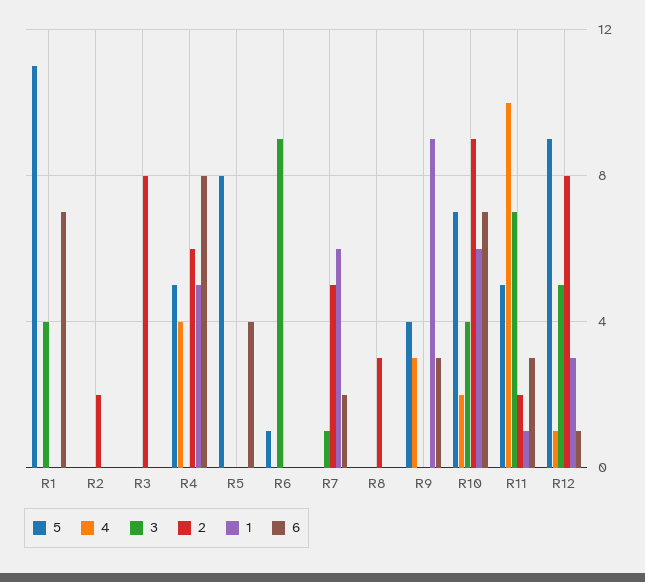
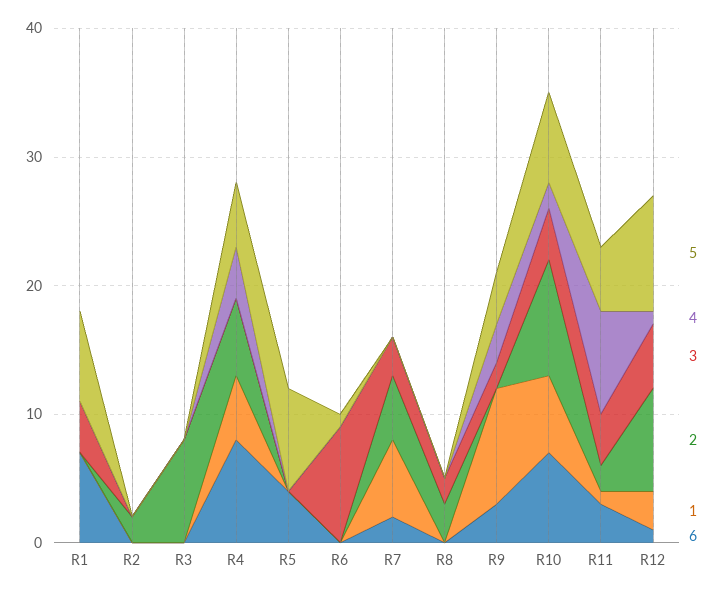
  {
    "5": {
-     "R1": 11,
+     "R1": 7,
      "R2": 0,
      "R3": 0,
      "R4": 5,
      "R5": 8,
      "R6": 1,
      "R7": 0,
      "R8": 0,
      "R9": 4,
      "R10": 7,
      "R11": 5,
      "R12": 9
    },
    "4": {
      "R1": 0,
      "R2": 0,
      "R3": 0,
      "R4": 4,
      "R5": 0,
      "R6": 0,
      "R7": 0,
      "R8": 0,
      "R9": 3,
      "R10": 2,
-     "R11": 10,
+     "R11": 8,
      "R12": 1
    },
    "3": {
      "R1": 4,
      "R2": 0,
      "R3": 0,
      "R4": 0,
      "R5": 0,
      "R6": 9,
-     "R7": 1,
+     "R7": 3,
-     "R8": 0,
+     "R8": 2,
-     "R9": 0,
+     "R9": 2,
      "R10": 4,
-     "R11": 7,
+     "R11": 4,
      "R12": 5
    },
    "2": {
      "R1": 0,
      "R2": 2,
      "R3": 8,
      "R4": 6,
      "R5": 0,
      "R6": 0,
      "R7": 5,
      "R8": 3,
      "R9": 0,
      "R10": 9,
      "R11": 2,
      "R12": 8
    },
    "1": {
      "R1": 0,
      "R2": 0,
      "R3": 0,
      "R4": 5,
      "R5": 0,
      "R6": 0,
      "R7": 6,
      "R8": 0,
      "R9": 9,
      "R10": 6,
      "R11": 1,
      "R12": 3
    },
    "6": {
      "R1": 7,
      "R2": 0,
      "R3": 0,
      "R4": 8,
      "R5": 4,
      "R6": 0,
      "R7": 2,
      "R8": 0,
      "R9": 3,
      "R10": 7,
      "R11": 3,
      "R12": 1
    }
  }

